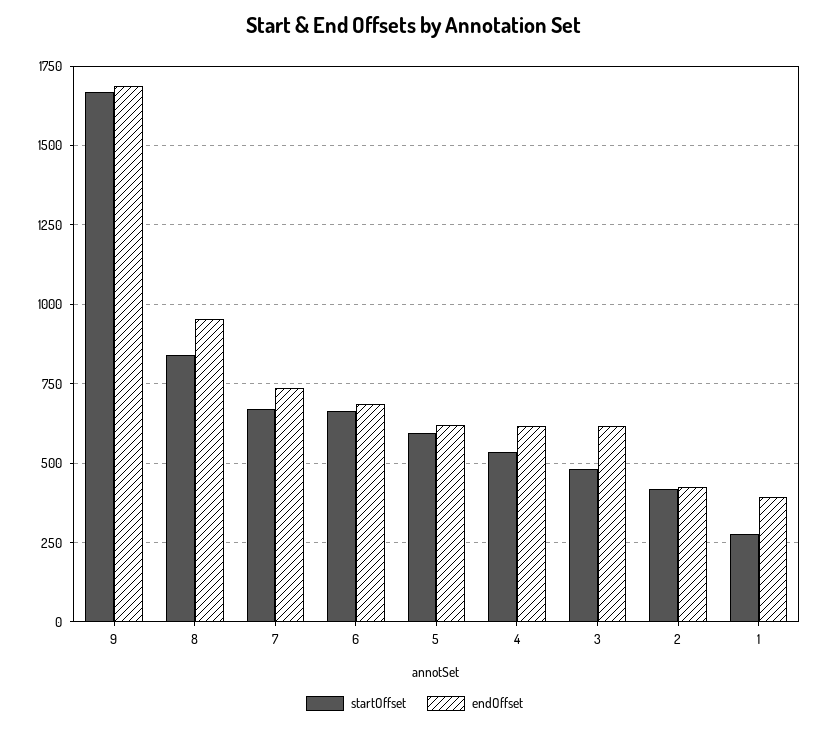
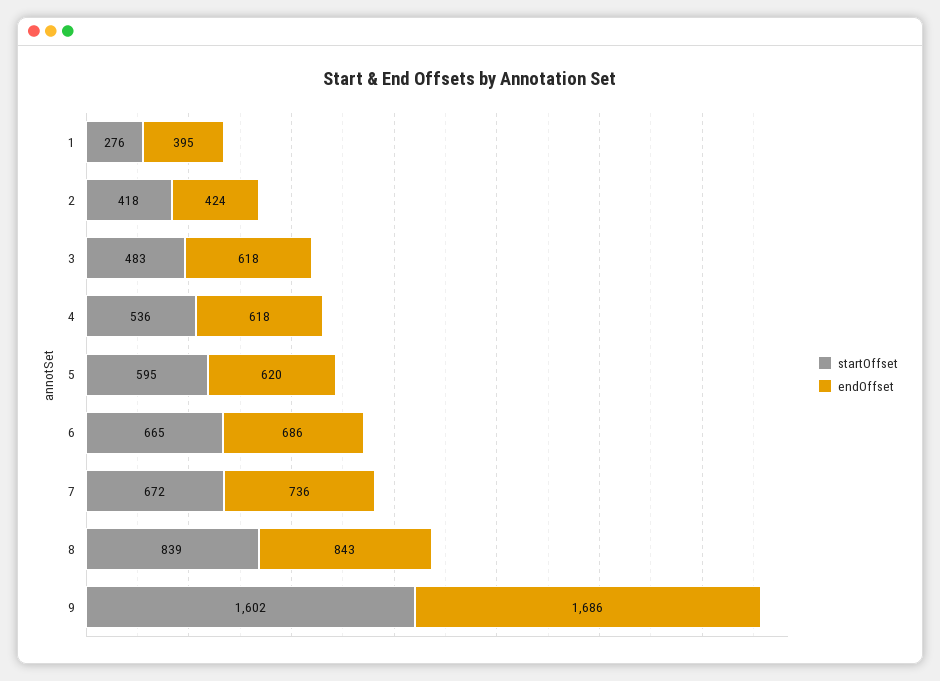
  {
    "startOffset": {
-     "9": 1675,
+     "9": 1602,
      "8": 839,
      "7": 672,
      "6": 665,
      "5": 595,
      "4": 536,
      "3": 483,
      "2": 418,
      "1": 276
    },
    "endOffset": {
      "9": 1686,
-     "8": 950,
+     "8": 843,
      "7": 736,
      "6": 686,
      "5": 620,
      "4": 618,
      "3": 618,
      "2": 424,
      "1": 395
    }
  }

